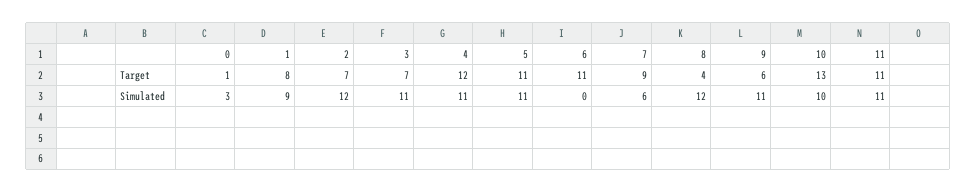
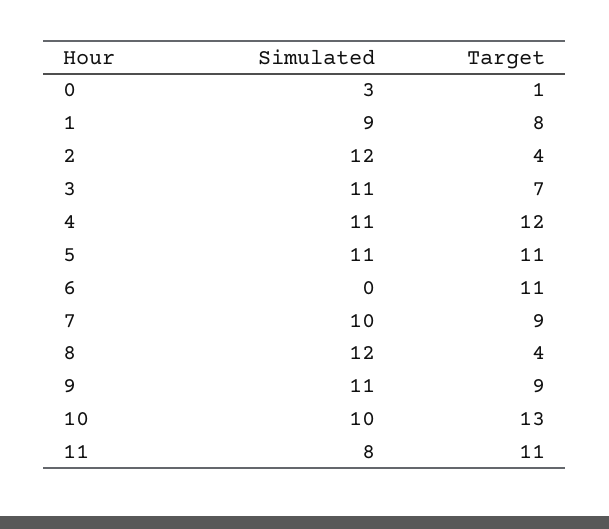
  {
    "0": {
      "Target": 1,
      "Simulated": 3
    },
    "1": {
      "Target": 8,
      "Simulated": 9
    },
    "2": {
-     "Target": 7,
+     "Target": 4,
      "Simulated": 12
    },
    "3": {
      "Target": 7,
      "Simulated": 11
    },
    "4": {
      "Target": 12,
      "Simulated": 11
    },
    "5": {
      "Target": 11,
      "Simulated": 11
    },
    "6": {
      "Target": 11,
      "Simulated": 0
    },
    "7": {
      "Target": 9,
-     "Simulated": 6
+     "Simulated": 10
    },
    "8": {
      "Target": 4,
      "Simulated": 12
    },
    "9": {
-     "Target": 6,
+     "Target": 9,
      "Simulated": 11
    },
    "10": {
      "Target": 13,
      "Simulated": 10
    },
    "11": {
      "Target": 11,
-     "Simulated": 11
+     "Simulated": 8
    }
  }

